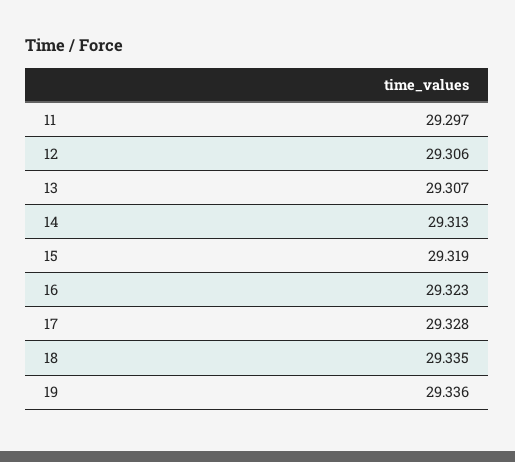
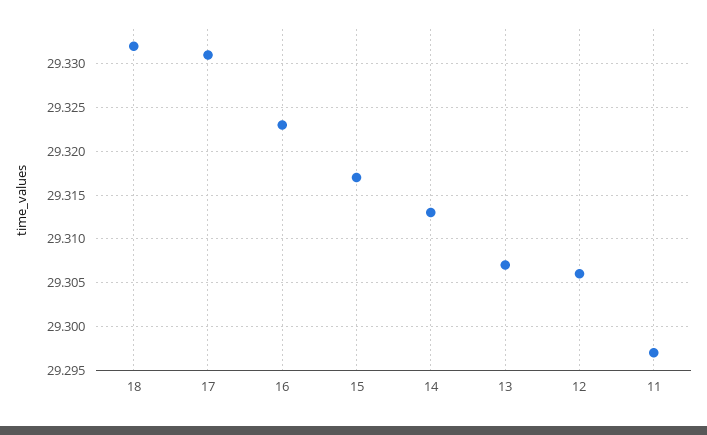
  {
    "11": 29.297,
    "12": 29.306,
    "13": 29.307,
    "14": 29.313,
-   "15": 29.319,
+   "15": 29.317,
    "16": 29.323,
-   "17": 29.328,
+   "17": 29.331,
-   "18": 29.335,
+   "18": 29.332
-   "19": 29.336
  }

